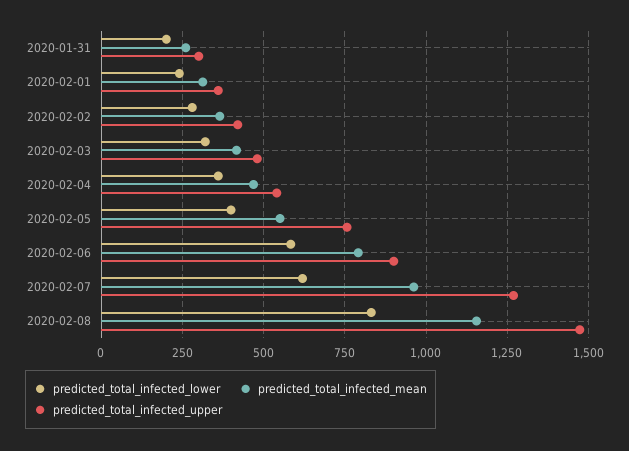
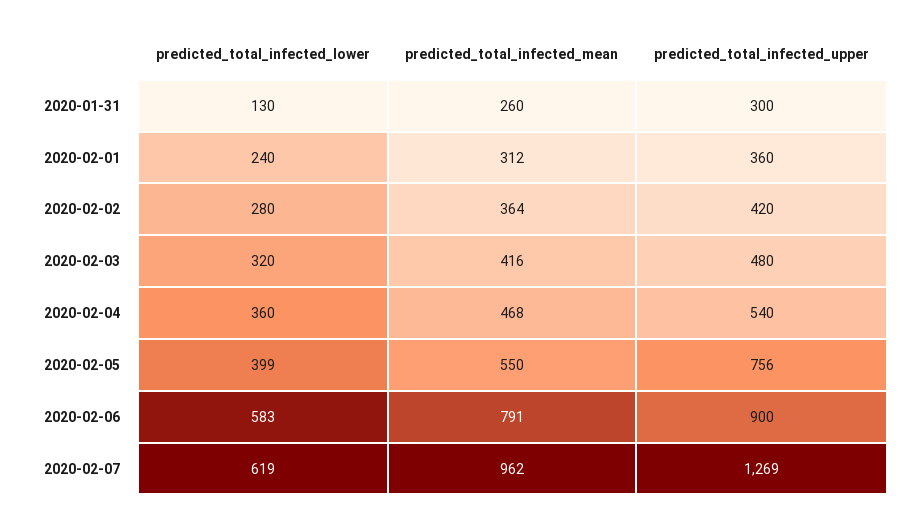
  {
    "predicted_total_infected_lower": {
-     "2020-01-31": 200,
+     "2020-01-31": 130,
      "2020-02-01": 240,
      "2020-02-02": 280,
      "2020-02-03": 320,
      "2020-02-04": 360,
      "2020-02-05": 399,
      "2020-02-06": 583,
-     "2020-02-07": 619,
+     "2020-02-07": 619
-     "2020-02-08": 825
    },
    "predicted_total_infected_mean": {
      "2020-01-31": 260,
      "2020-02-01": 312,
      "2020-02-02": 364,
      "2020-02-03": 416,
      "2020-02-04": 468,
      "2020-02-05": 550,
      "2020-02-06": 791,
-     "2020-02-07": 962,
+     "2020-02-07": 962
-     "2020-02-08": 1150
    },
    "predicted_total_infected_upper": {
      "2020-01-31": 300,
      "2020-02-01": 360,
      "2020-02-02": 420,
      "2020-02-03": 480,
      "2020-02-04": 540,
      "2020-02-05": 756,
      "2020-02-06": 900,
-     "2020-02-07": 1269,
+     "2020-02-07": 1269
-     "2020-02-08": 1475
    }
  }

